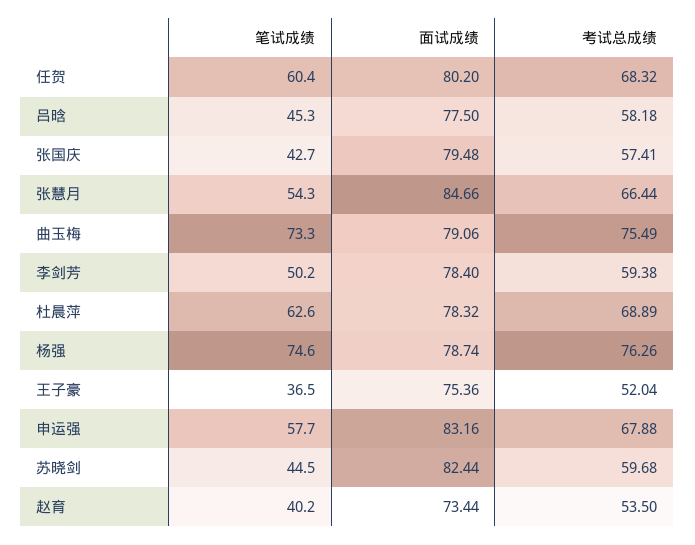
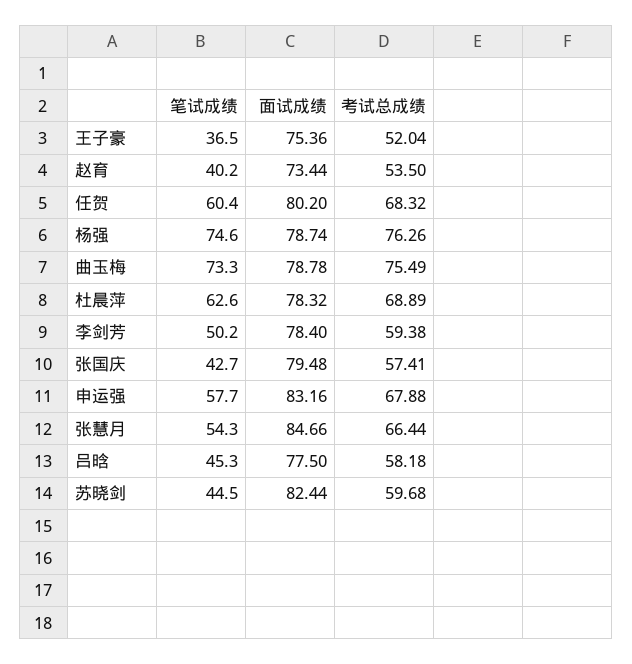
  {
    "笔试成绩": {
      "任贺": 60.4,
      "吕晗": 45.3,
      "张国庆": 42.7,
      "张慧月": 54.3,
      "曲玉梅": 73.3,
      "李剑芳": 50.2,
      "杜晨萍": 62.6,
      "杨强": 74.6,
      "王子豪": 36.5,
      "申运强": 57.7,
      "苏晓剑": 44.5,
      "赵育": 40.2
    },
    "面试成绩": {
      "任贺": 80.2,
      "吕晗": 77.5,
      "张国庆": 79.48,
      "张慧月": 84.66,
-     "曲玉梅": 79.06,
+     "曲玉梅": 78.78,
      "李剑芳": 78.4,
      "杜晨萍": 78.32,
      "杨强": 78.74,
      "王子豪": 75.36,
      "申运强": 83.16,
      "苏晓剑": 82.44,
      "赵育": 73.44
    },
    "考试总成绩": {
      "任贺": 68.32,
      "吕晗": 58.18,
      "张国庆": 57.41,
      "张慧月": 66.44,
      "曲玉梅": 75.49,
      "李剑芳": 59.38,
      "杜晨萍": 68.89,
      "杨强": 76.26,
      "王子豪": 52.04,
      "申运强": 67.88,
      "苏晓剑": 59.68,
      "赵育": 53.5
    }
  }

